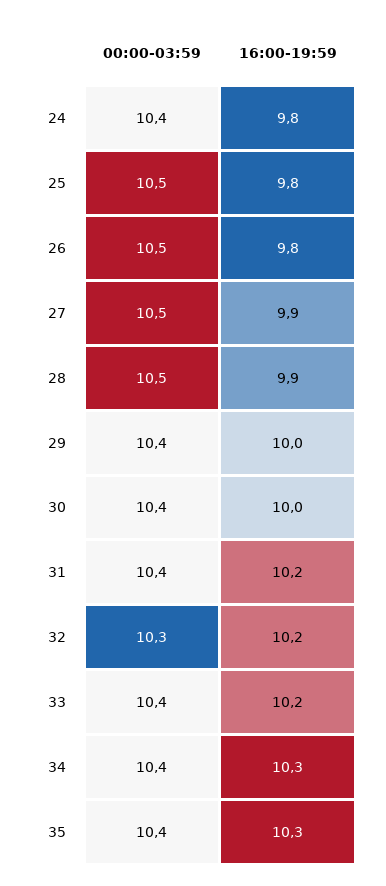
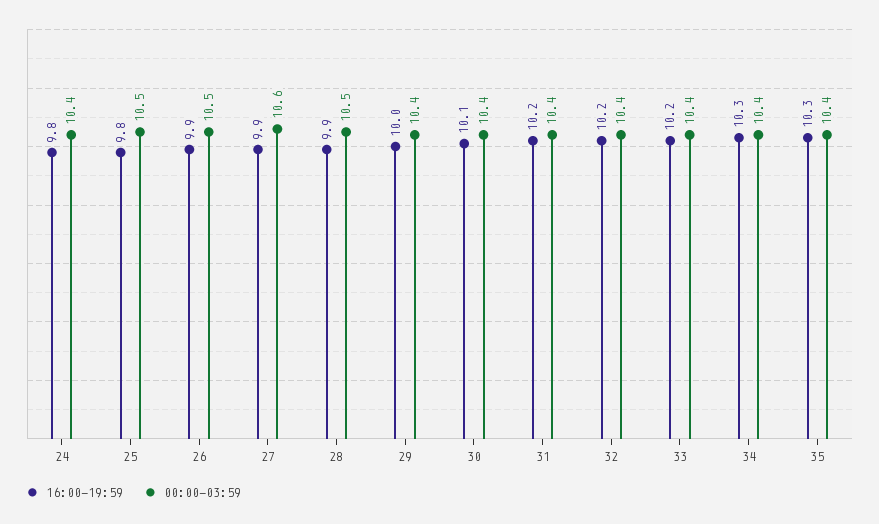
  {
    "00:00-03:59": {
      "24": 10.4,
      "25": 10.5,
      "26": 10.5,
-     "27": 10.5,
+     "27": 10.6,
      "28": 10.5,
      "29": 10.4,
      "30": 10.4,
      "31": 10.4,
-     "32": 10.3,
+     "32": 10.4,
      "33": 10.4,
      "34": 10.4,
      "35": 10.4
    },
    "16:00-19:59": {
      "24": 9.8,
      "25": 9.8,
-     "26": 9.8,
+     "26": 9.9,
      "27": 9.9,
      "28": 9.9,
      "29": 10,
-     "30": 10,
+     "30": 10.1,
      "31": 10.2,
      "32": 10.2,
      "33": 10.2,
      "34": 10.3,
      "35": 10.3
    }
  }

